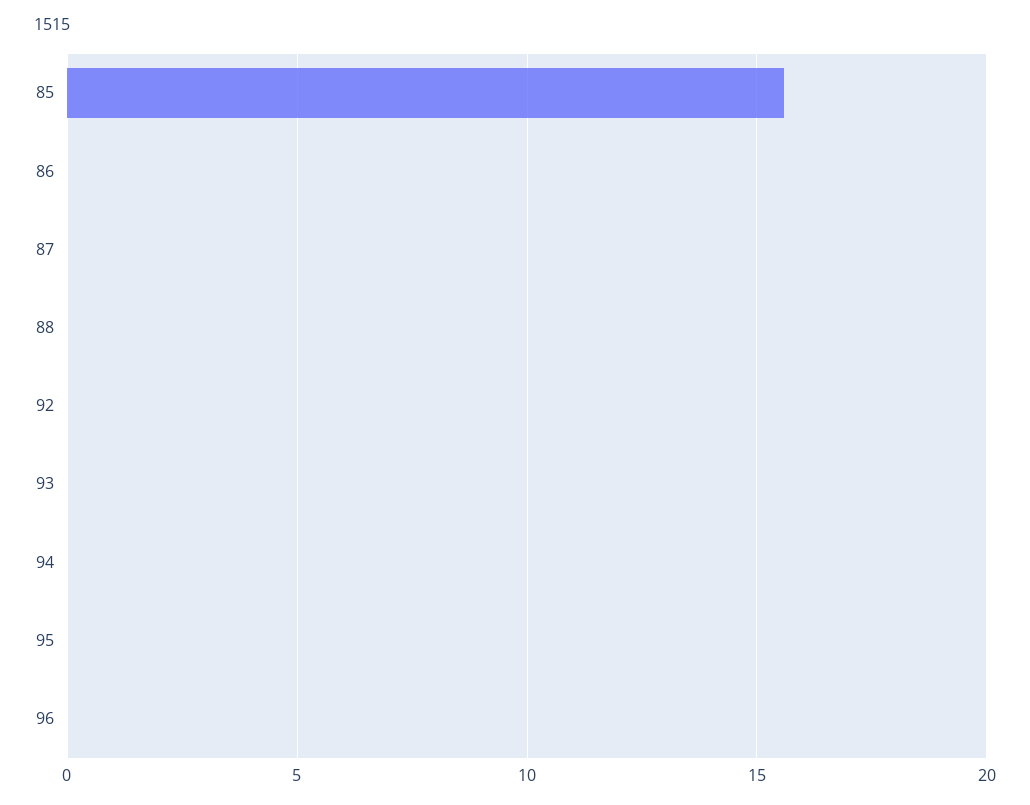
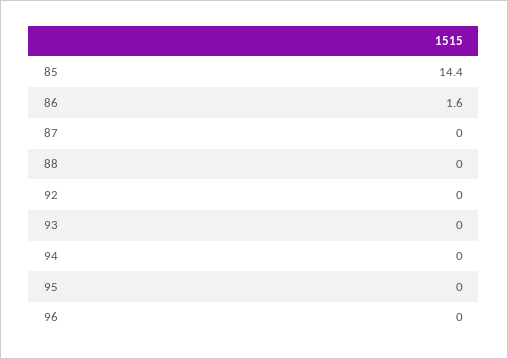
  {
-   "85": 15.5,
+   "85": 14.4,
-   "86": 0,
+   "86": 1.6,
    "87": 0,
    "88": 0,
    "92": 0,
    "93": 0,
    "94": 0,
    "95": 0,
    "96": 0
  }

